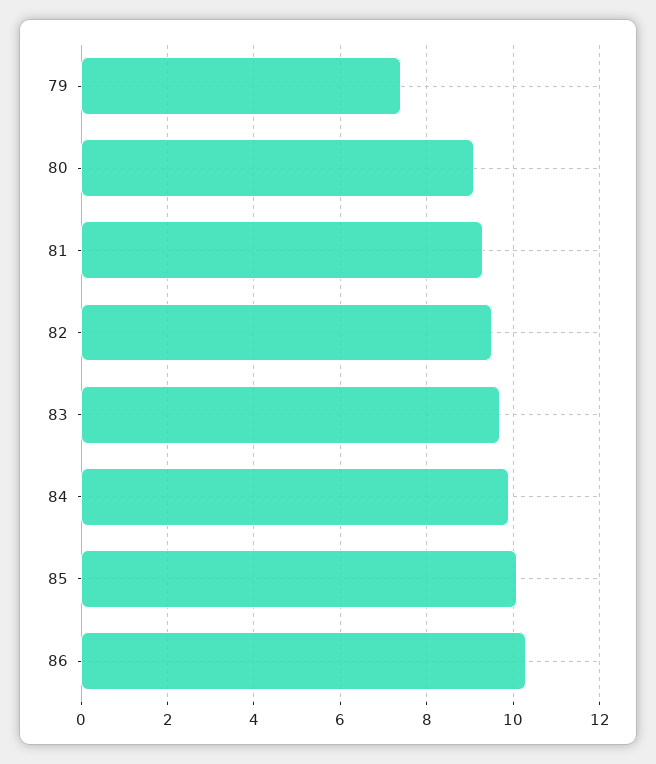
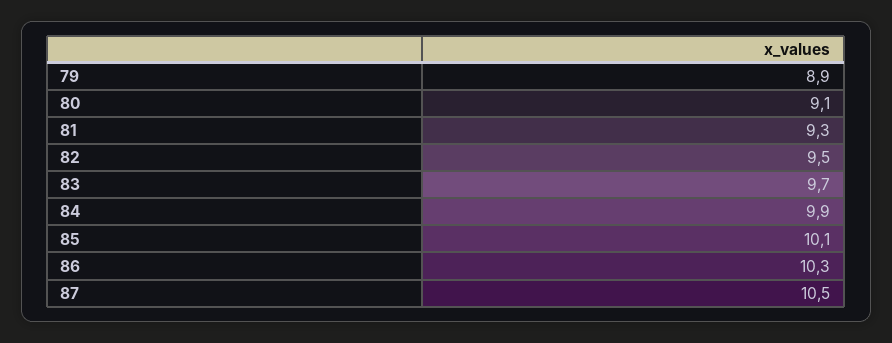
  {
-   "79": 7.5,
+   "79": 8.9,
    "80": 9.1,
    "81": 9.3,
    "82": 9.5,
    "83": 9.7,
    "84": 9.9,
    "85": 10.1,
-   "86": 10.3
+   "86": 10.3,
+   "87": 10.5
  }

